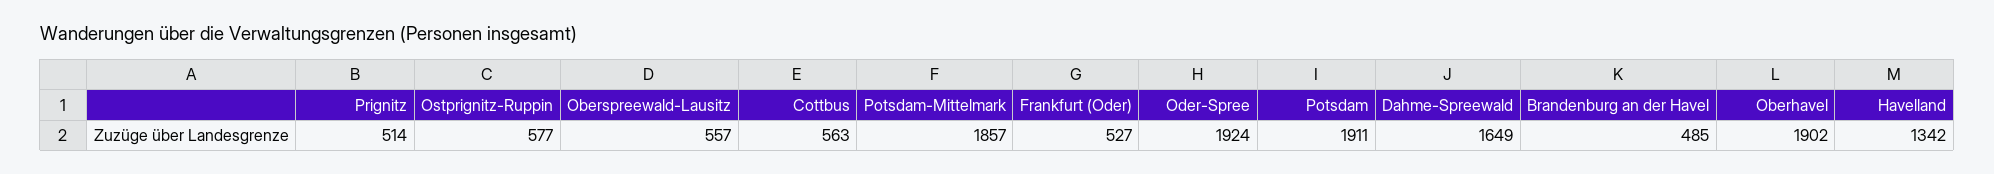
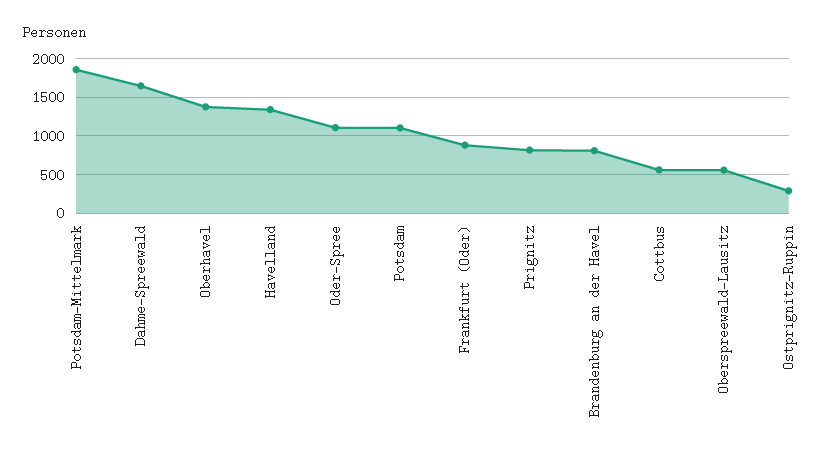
  {
-   "Prignitz": 514,
+   "Prignitz": 800,
-   "Ostprignitz-Ruppin": 577,
+   "Ostprignitz-Ruppin": 300,
    "Oberspreewald-Lausitz": 557,
    "Cottbus": 563,
    "Potsdam-Mittelmark": 1857,
-   "Frankfurt (Oder)": 527,
+   "Frankfurt (Oder)": 900,
-   "Oder-Spree": 1924,
+   "Oder-Spree": 1100,
-   "Potsdam": 1911,
+   "Potsdam": 1100,
    "Dahme-Spreewald": 1649,
-   "Brandenburg an der Havel": 485,
+   "Brandenburg an der Havel": 800,
-   "Oberhavel": 1902,
+   "Oberhavel": 1400,
    "Havelland": 1342
  }

